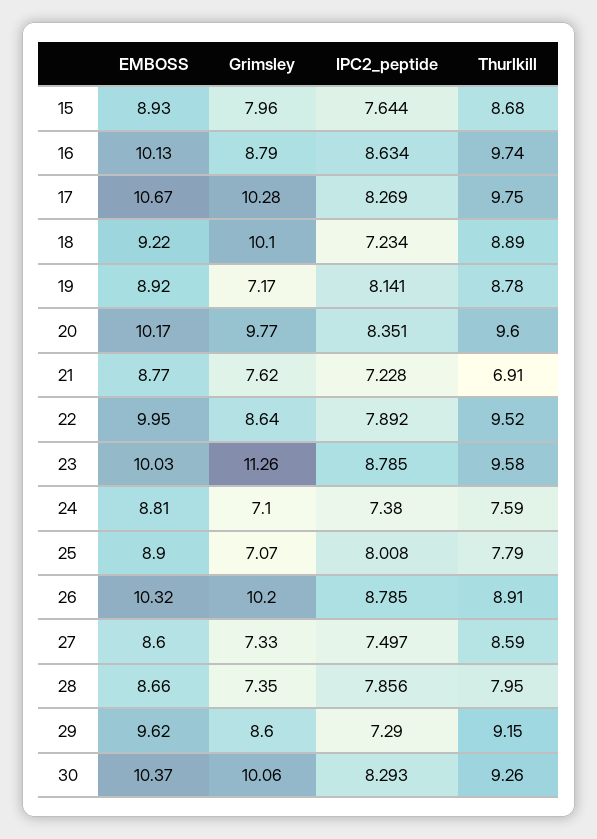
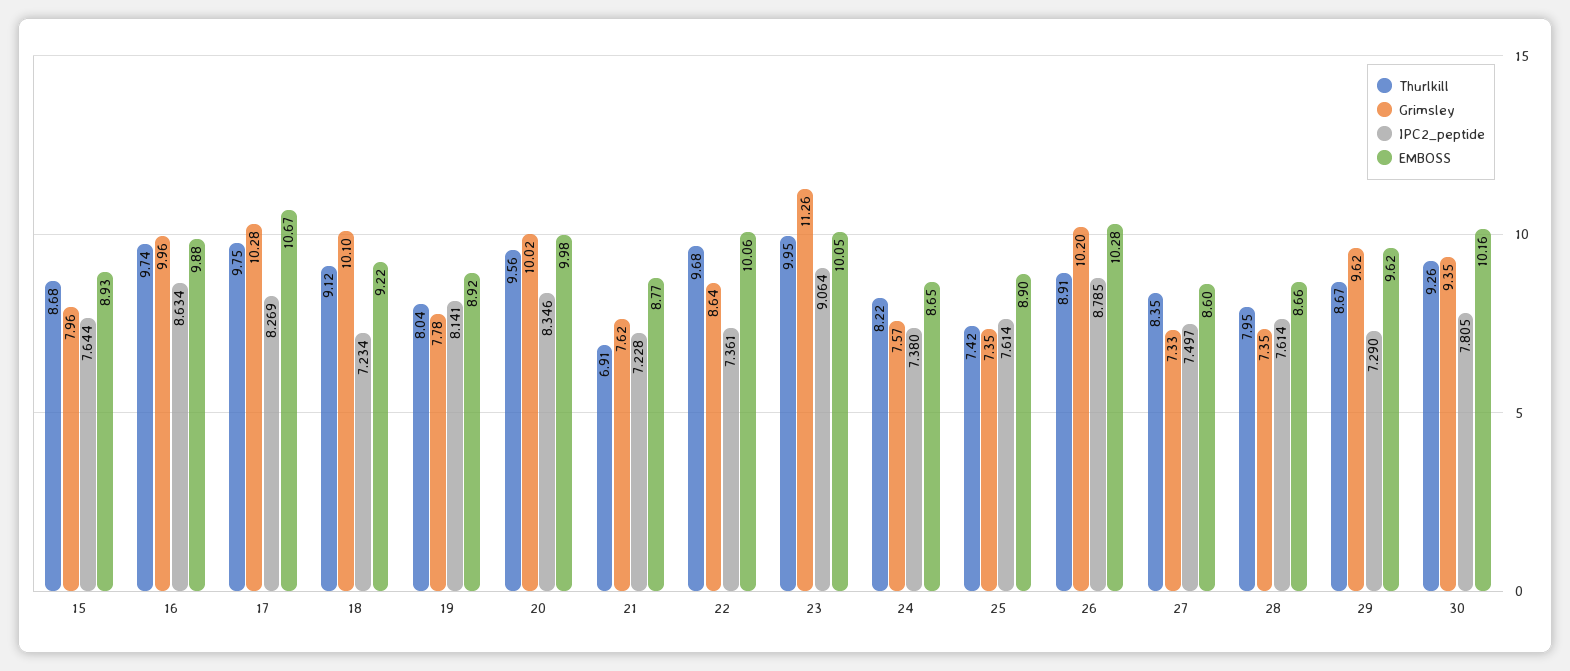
  {
    "EMBOSS": {
      "15": 8.93,
-     "16": 10.13,
+     "16": 9.88,
      "17": 10.67,
      "18": 9.22,
      "19": 8.92,
-     "20": 10.17,
+     "20": 9.98,
      "21": 8.77,
-     "22": 9.95,
+     "22": 10.06,
-     "23": 10.03,
+     "23": 10.05,
-     "24": 8.81,
+     "24": 8.65,
      "25": 8.9,
-     "26": 10.32,
+     "26": 10.28,
      "27": 8.6,
      "28": 8.66,
      "29": 9.62,
-     "30": 10.37
+     "30": 10.16
    },
    "Grimsley": {
      "15": 7.96,
-     "16": 8.79,
+     "16": 9.96,
      "17": 10.28,
      "18": 10.1,
-     "19": 7.17,
+     "19": 7.78,
-     "20": 9.77,
+     "20": 10.02,
      "21": 7.62,
      "22": 8.64,
      "23": 11.26,
-     "24": 7.1,
+     "24": 7.57,
-     "25": 7.07,
+     "25": 7.35,
      "26": 10.2,
      "27": 7.33,
      "28": 7.35,
-     "29": 8.6,
+     "29": 9.62,
-     "30": 10.06
+     "30": 9.35
    },
    "IPC2_peptide": {
      "15": 7.644,
      "16": 8.634,
      "17": 8.269,
      "18": 7.234,
      "19": 8.141,
-     "20": 8.351,
+     "20": 8.346,
      "21": 7.228,
-     "22": 7.892,
+     "22": 7.361,
-     "23": 8.785,
+     "23": 9.064,
      "24": 7.38,
-     "25": 8.008,
+     "25": 7.614,
      "26": 8.785,
      "27": 7.497,
-     "28": 7.856,
+     "28": 7.614,
      "29": 7.29,
-     "30": 8.293
+     "30": 7.805
    },
    "Thurlkill": {
      "15": 8.68,
      "16": 9.74,
      "17": 9.75,
-     "18": 8.89,
+     "18": 9.12,
-     "19": 8.78,
+     "19": 8.04,
-     "20": 9.6,
+     "20": 9.56,
      "21": 6.91,
-     "22": 9.52,
+     "22": 9.68,
-     "23": 9.58,
+     "23": 9.95,
-     "24": 7.59,
+     "24": 8.22,
-     "25": 7.79,
+     "25": 7.42,
      "26": 8.91,
-     "27": 8.59,
+     "27": 8.35,
      "28": 7.95,
-     "29": 9.15,
+     "29": 8.67,
      "30": 9.26
    }
  }

